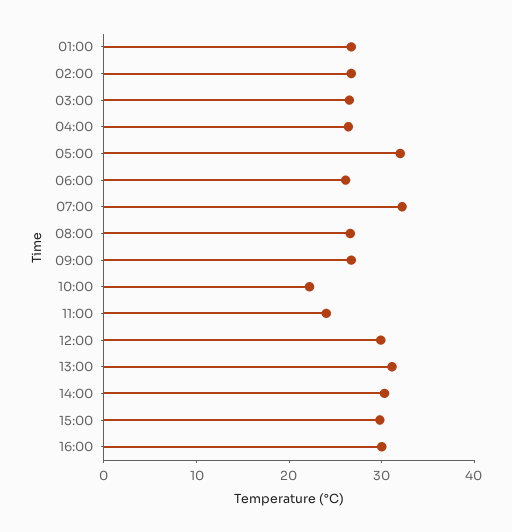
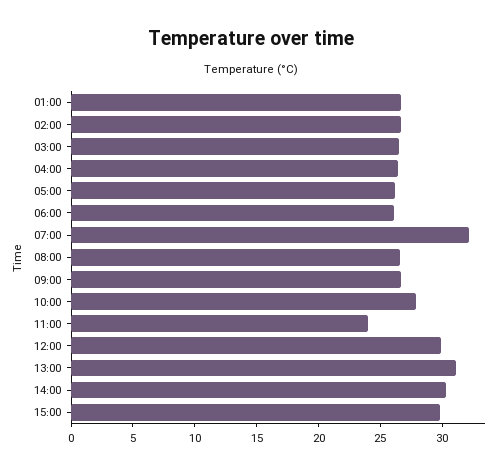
  {
    "01:00": 27,
    "02:00": 27,
    "03:00": 27,
    "04:00": 26,
-   "05:00": 32,
+   "05:00": 26,
    "06:00": 26,
    "07:00": 32,
    "08:00": 27,
    "09:00": 27,
-   "10:00": 22,
+   "10:00": 28,
    "11:00": 24,
    "12:00": 30,
    "13:00": 31,
    "14:00": 30,
-   "15:00": 30,
+   "15:00": 30
-   "16:00": 30
  }

